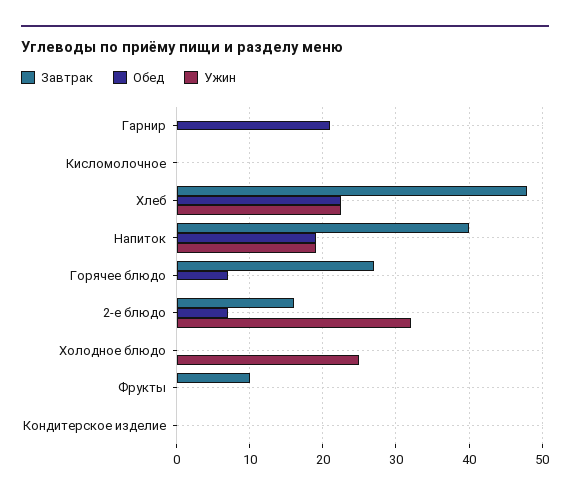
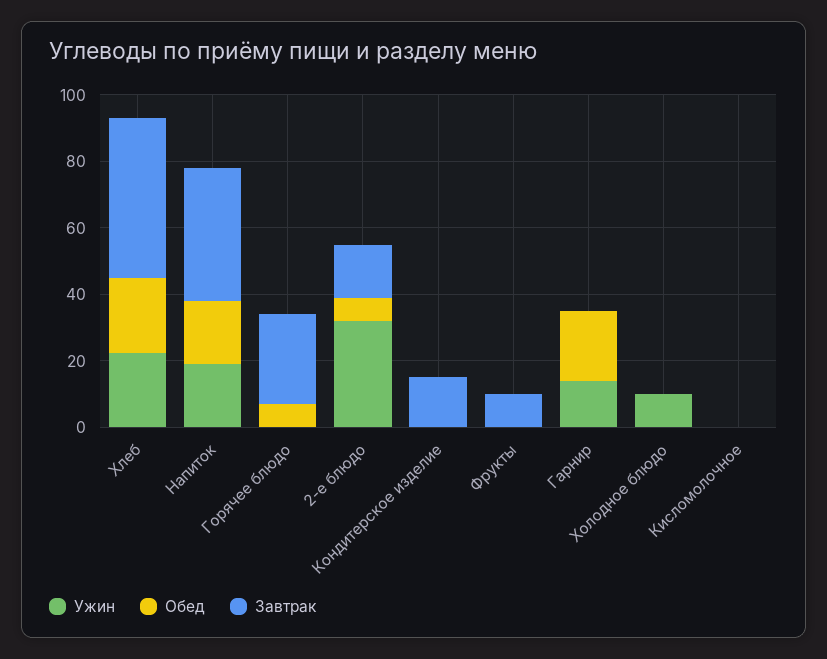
  {
    "Завтрак": {
      "Гарнир": 0,
      "Кисломолочное": 0,
      "Хлеб": 48,
      "Напиток": 40,
      "Горячее блюдо": 27,
      "2-е блюдо": 16,
      "Холодное блюдо": 0,
      "Фрукты": 10,
-     "Кондитерское изделие": 0
+     "Кондитерское изделие": 15
    },
    "Обед": {
      "Гарнир": 21,
      "Кисломолочное": 0,
      "Хлеб": 23,
      "Напиток": 19,
      "Горячее блюдо": 7,
      "2-е блюдо": 7,
      "Холодное блюдо": 0,
      "Фрукты": 0,
      "Кондитерское изделие": 0
    },
    "Ужин": {
-     "Гарнир": 0,
+     "Гарнир": 15,
      "Кисломолочное": 0,
      "Хлеб": 23,
      "Напиток": 19,
      "Горячее блюдо": 0,
      "2-е блюдо": 32,
-     "Холодное блюдо": 25,
+     "Холодное блюдо": 10,
      "Фрукты": 0,
      "Кондитерское изделие": 0
    }
  }

